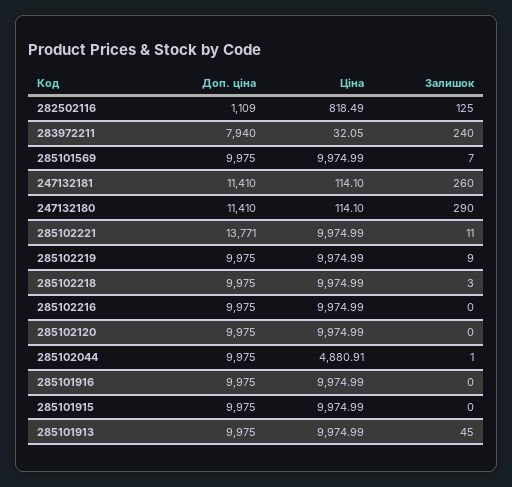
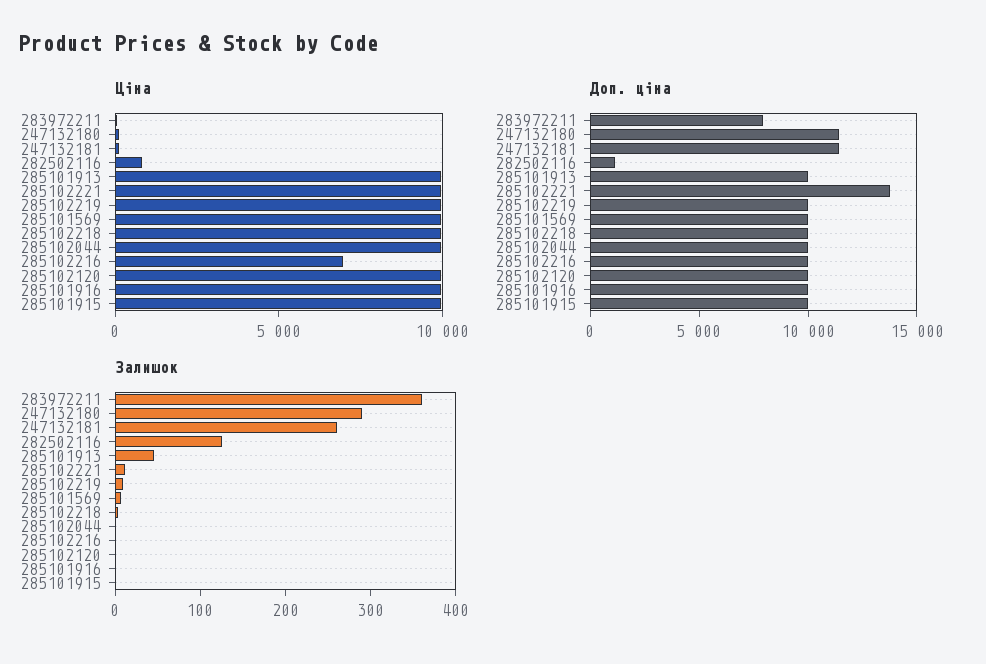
  {
    "Доп. ціна": {
      "282502116": 1109,
      "283972211": 7940,
      "285101569": 9975,
      "247132181": 11410,
      "247132180": 11410,
      "285102221": 13771,
      "285102219": 9975,
      "285102218": 9975,
      "285102216": 9975,
      "285102120": 9975,
      "285102044": 9975,
      "285101916": 9975,
      "285101915": 9975,
      "285101913": 9975
    },
    "Ціна": {
      "282502116": 818.49,
      "283972211": 32.05,
      "285101569": 9974.99,
      "247132181": 114.1,
      "247132180": 114.1,
      "285102221": 9974.99,
      "285102219": 9974.99,
      "285102218": 9974.99,
-     "285102216": 9974.99,
+     "285102216": 7000,
      "285102120": 9974.99,
-     "285102044": 4880.91,
+     "285102044": 10000,
      "285101916": 9974.99,
      "285101915": 9974.99,
      "285101913": 9974.99
    },
    "Залишок": {
      "282502116": 125,
-     "283972211": 240,
+     "283972211": 360,
      "285101569": 7,
      "247132181": 260,
      "247132180": 290,
      "285102221": 11,
      "285102219": 9,
      "285102218": 3,
      "285102216": 0,
      "285102120": 0,
      "285102044": 1,
      "285101916": 0,
      "285101915": 0,
      "285101913": 45
    }
  }

